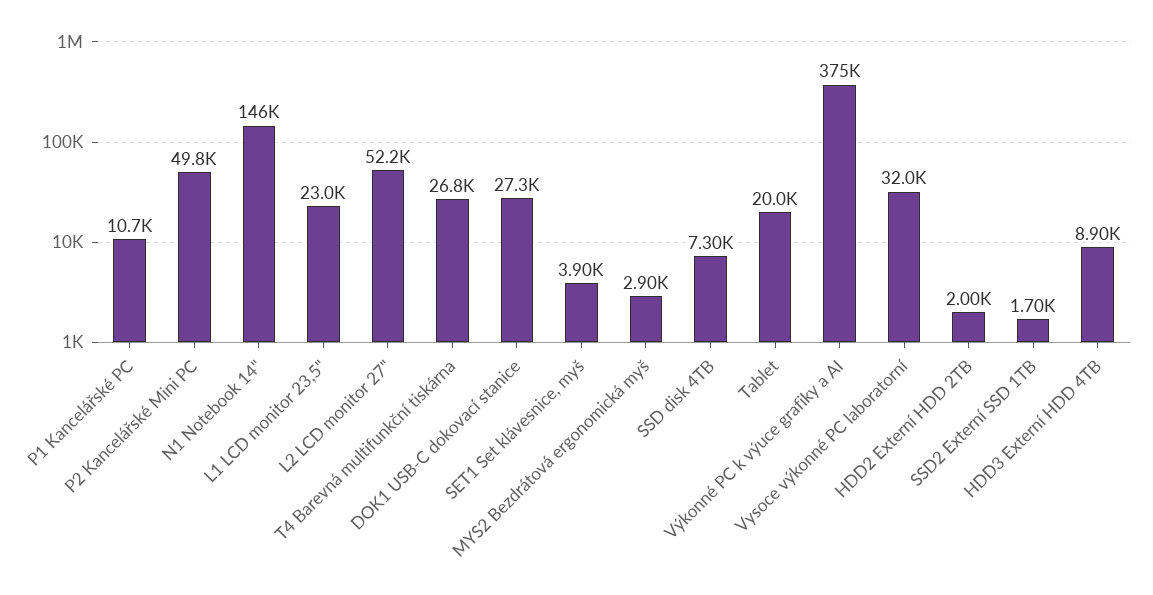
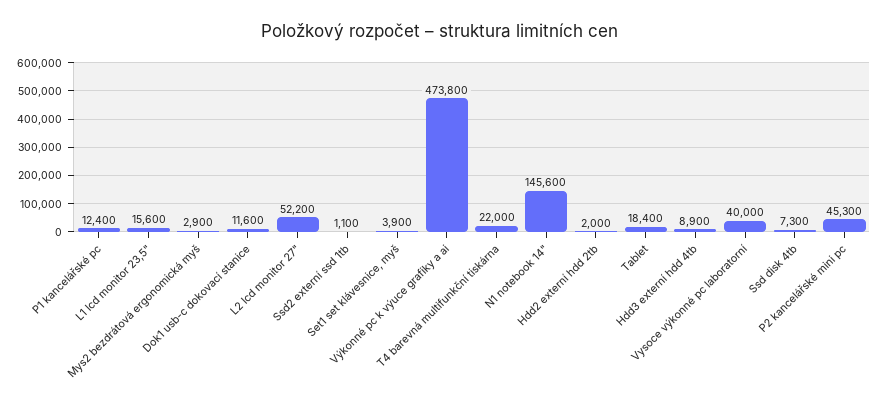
  {
-   "P1 Kancelářské PC": 10700,
+   "P1 Kancelářské PC": 12400,
-   "P2 Kancelářské Mini PC": 49800,
+   "P2 Kancelářské Mini PC": 45300,
    "N1 Notebook 14\"": 145600,
-   "L1 LCD monitor 23,5\"": 23000,
+   "L1 LCD monitor 23,5\"": 15600,
    "L2 LCD monitor 27\"": 52200,
-   "T4 Barevná multifunkční tiskárna": 26800,
+   "T4 Barevná multifunkční tiskárna": 22000,
-   "DOK1 USB-C dokovací stanice": 27300,
+   "DOK1 USB-C dokovací stanice": 11600,
    "SET1 Set klávesnice, myš": 3900,
    "MYS2 Bezdrátová ergonomická myš": 2900,
    "SSD disk 4TB": 7300,
-   "Tablet": 20000,
+   "Tablet": 18400,
-   "Výkonné PC k výuce grafiky a AI": 375000,
+   "Výkonné PC k výuce grafiky a AI": 473800,
-   "Vysoce výkonné PC laboratorní": 32000,
+   "Vysoce výkonné PC laboratorní": 40000,
    "HDD2 Externí HDD 2TB": 2000,
-   "SSD2 Externí SSD 1TB": 1700,
+   "SSD2 Externí SSD 1TB": 1100,
    "HDD3 Externí HDD 4TB": 8900
  }

